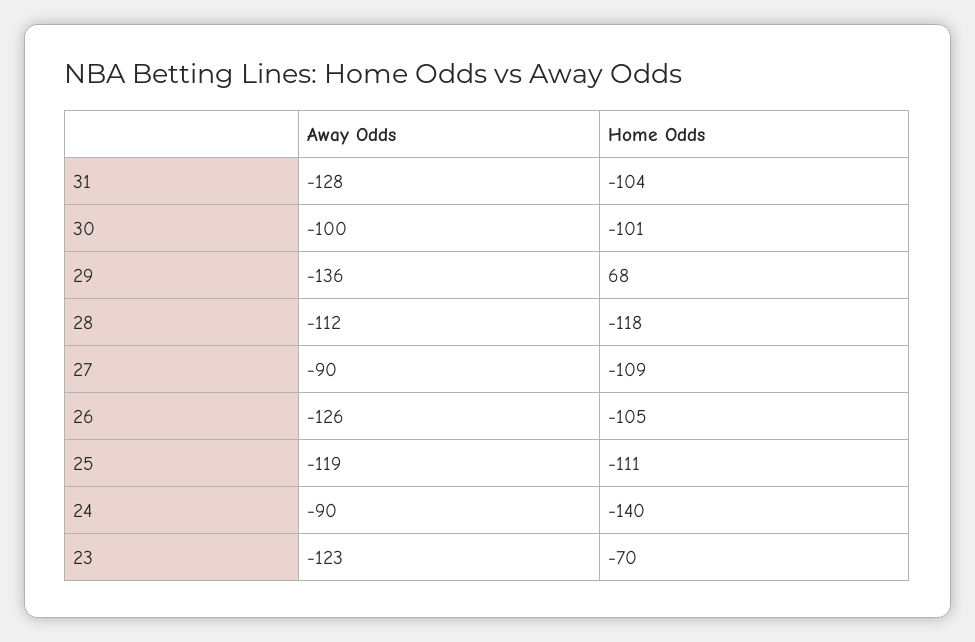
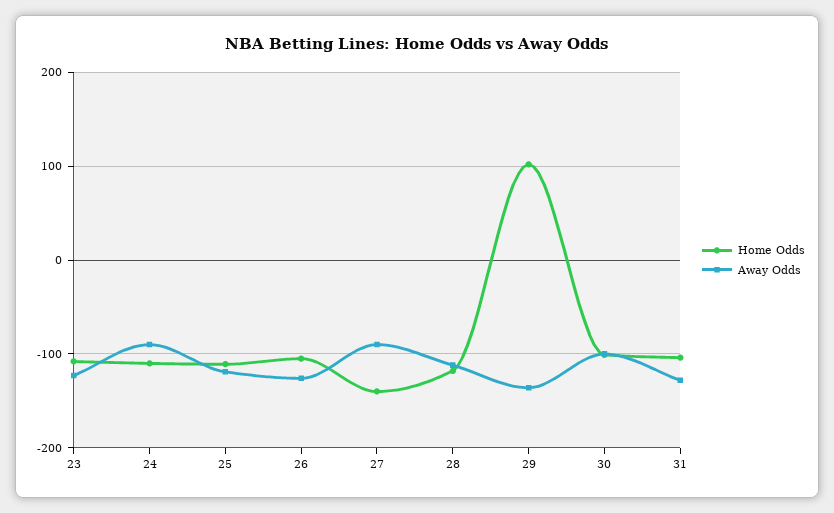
  {
    "Away Odds": {
      "31": -128,
      "30": -100,
      "29": -136,
      "28": -112,
      "27": -90,
      "26": -126,
      "25": -119,
      "24": -90,
      "23": -123
    },
    "Home Odds": {
      "31": -104,
      "30": -101,
-     "29": 68,
+     "29": 100,
      "28": -118,
-     "27": -109,
+     "27": -140,
      "26": -105,
      "25": -111,
-     "24": -140,
+     "24": -110,
-     "23": -70
+     "23": -110
    }
  }

